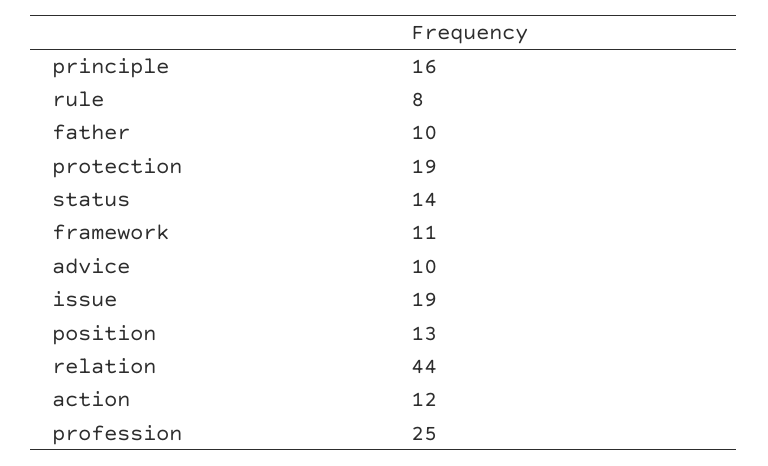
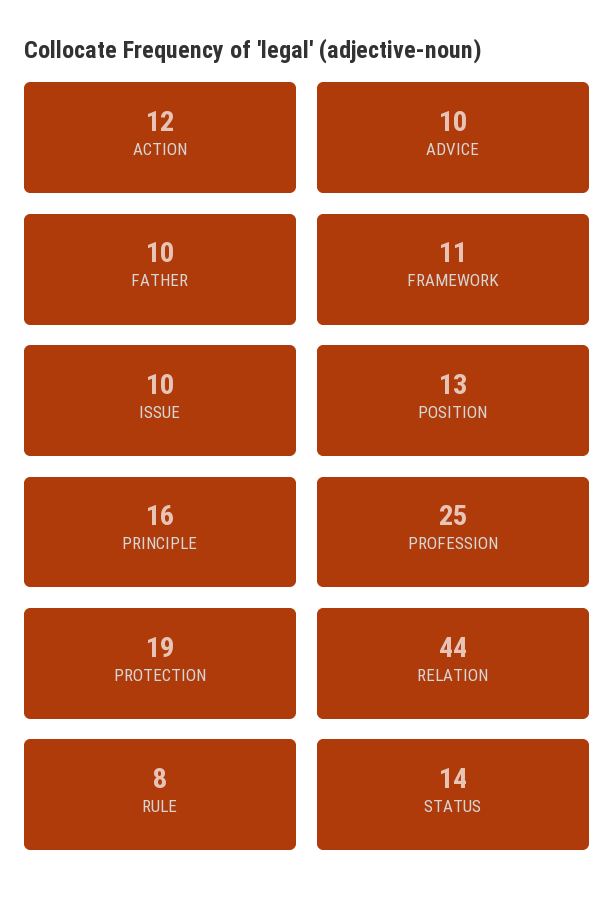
  {
    "principle": 16,
    "rule": 8,
    "father": 10,
    "protection": 19,
    "status": 14,
    "framework": 11,
    "advice": 10,
-   "issue": 19,
+   "issue": 10,
    "position": 13,
    "relation": 44,
    "action": 12,
    "profession": 25
  }

